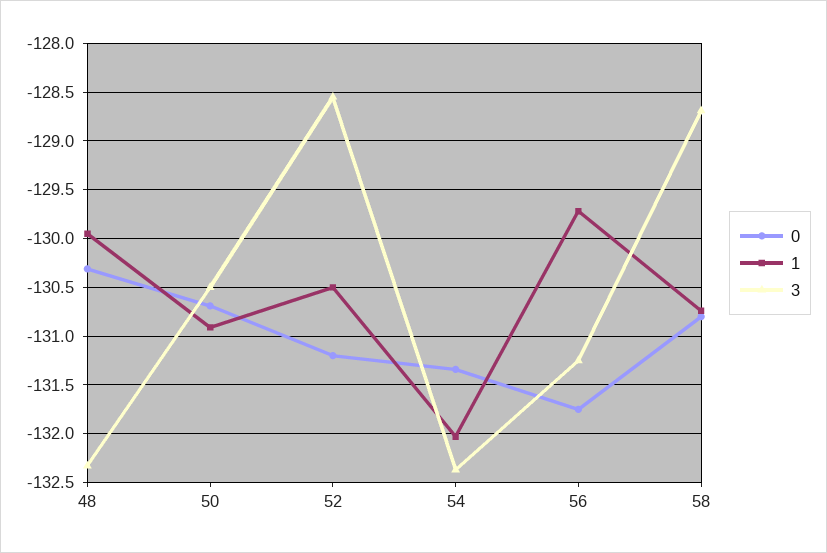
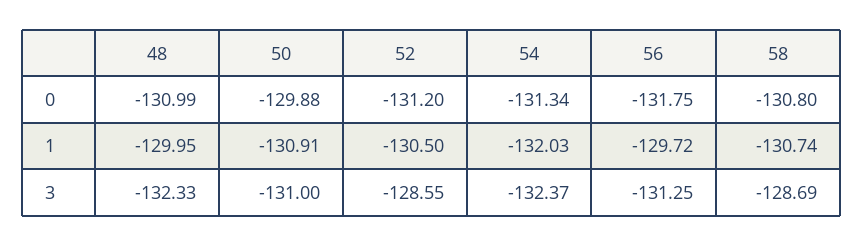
  {
    "0": {
-     "48": -130.3,
+     "48": -130.99,
-     "50": -130.7,
+     "50": -129.88,
      "52": -131.2,
      "54": -131.34,
      "56": -131.75,
      "58": -130.8
    },
    "1": {
      "48": -129.95,
      "50": -130.91,
      "52": -130.5,
      "54": -132.03,
      "56": -129.72,
      "58": -130.74
    },
    "3": {
      "48": -132.33,
-     "50": -130.5,
+     "50": -131,
      "52": -128.55,
      "54": -132.37,
      "56": -131.25,
      "58": -128.69
    }
  }

